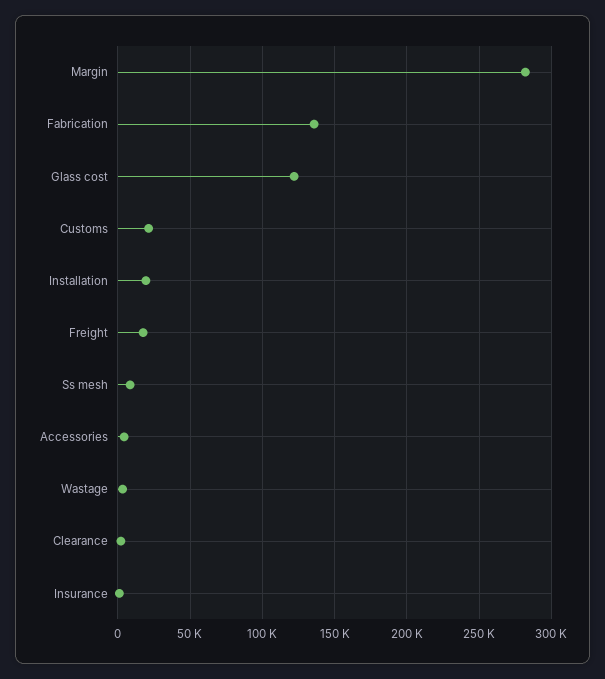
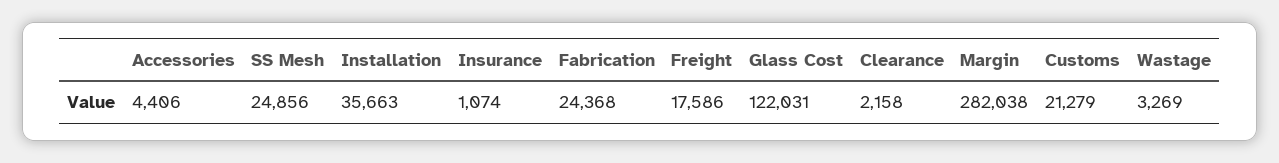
  {
    "Margin": 282038,
-   "Fabrication": 135000,
+   "Fabrication": 24368,
    "Glass cost": 122031,
    "Customs": 21279,
-   "Installation": 20000,
+   "Installation": 35663,
    "Freight": 17586,
-   "Ss mesh": 10000,
+   "Ss mesh": 24856,
    "Accessories": 4406,
    "Wastage": 3269,
    "Clearance": 2158,
    "Insurance": 1074
  }

